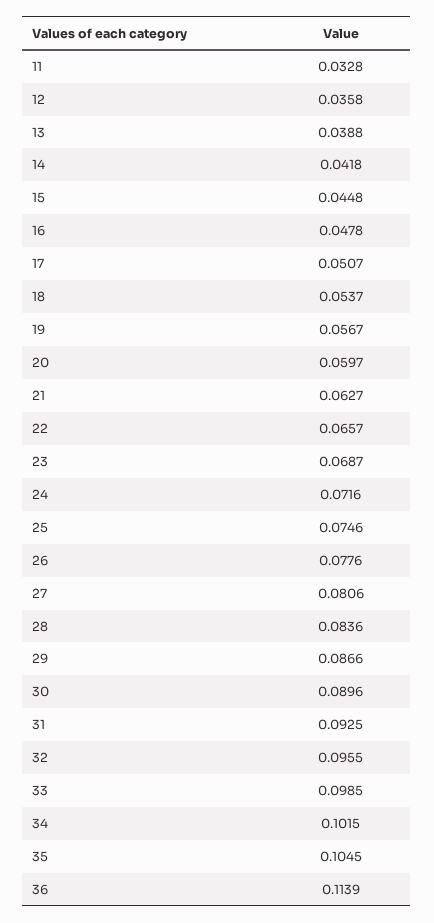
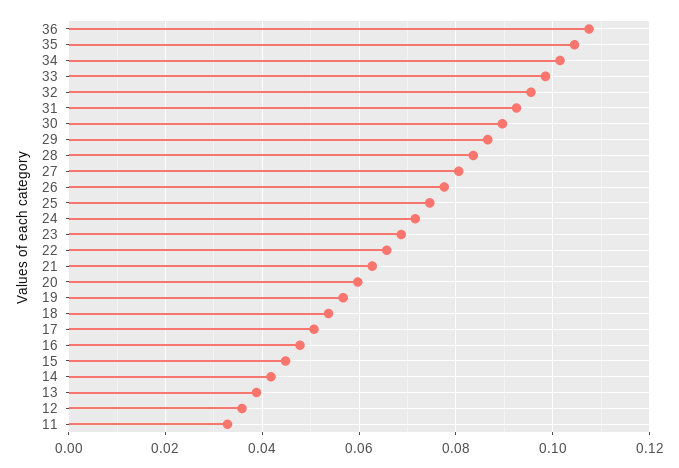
  {
    "11": 0.0328,
    "12": 0.0358,
    "13": 0.0388,
    "14": 0.0418,
    "15": 0.0448,
    "16": 0.0478,
    "17": 0.0507,
    "18": 0.0537,
    "19": 0.0567,
    "20": 0.0597,
    "21": 0.0627,
    "22": 0.0657,
    "23": 0.0687,
    "24": 0.0716,
    "25": 0.0746,
    "26": 0.0776,
    "27": 0.0806,
    "28": 0.0836,
    "29": 0.0866,
    "30": 0.0896,
    "31": 0.0925,
    "32": 0.0955,
    "33": 0.0985,
    "34": 0.1015,
    "35": 0.1045,
-   "36": 0.1139
+   "36": 0.108
  }

